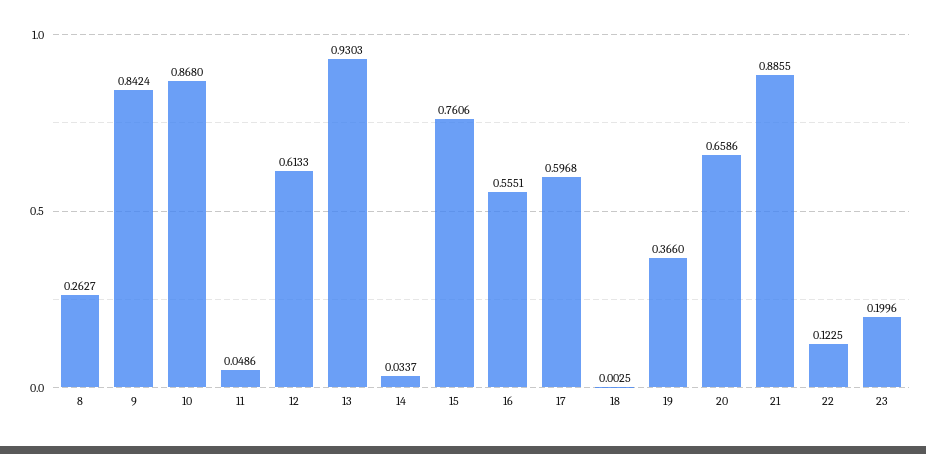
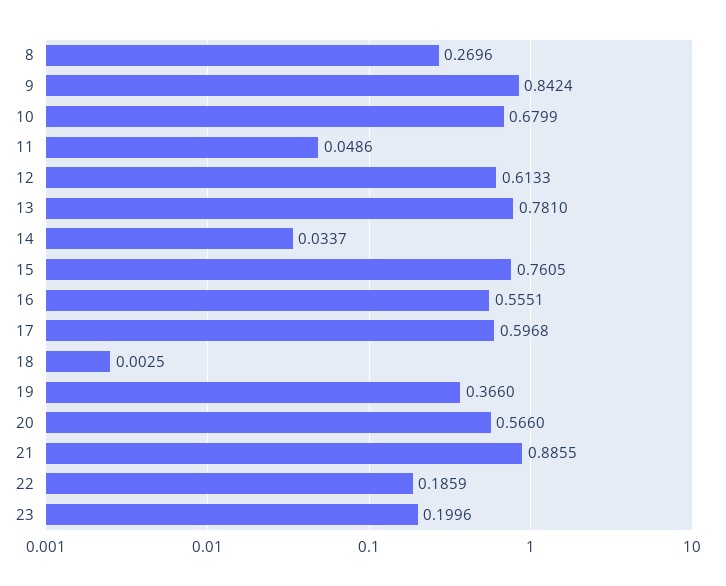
  {
-   "8": 0.2627,
+   "8": 0.2696,
    "9": 0.8424,
-   "10": 0.868,
+   "10": 0.6799,
    "11": 0.0486,
    "12": 0.6133,
-   "13": 0.9303,
+   "13": 0.781,
    "14": 0.0337,
-   "15": 0.7606,
+   "15": 0.7605,
    "16": 0.5551,
    "17": 0.5968,
    "18": 0.0025,
    "19": 0.366,
-   "20": 0.6586,
+   "20": 0.566,
    "21": 0.8855,
-   "22": 0.1225,
+   "22": 0.1859,
    "23": 0.1996
  }

